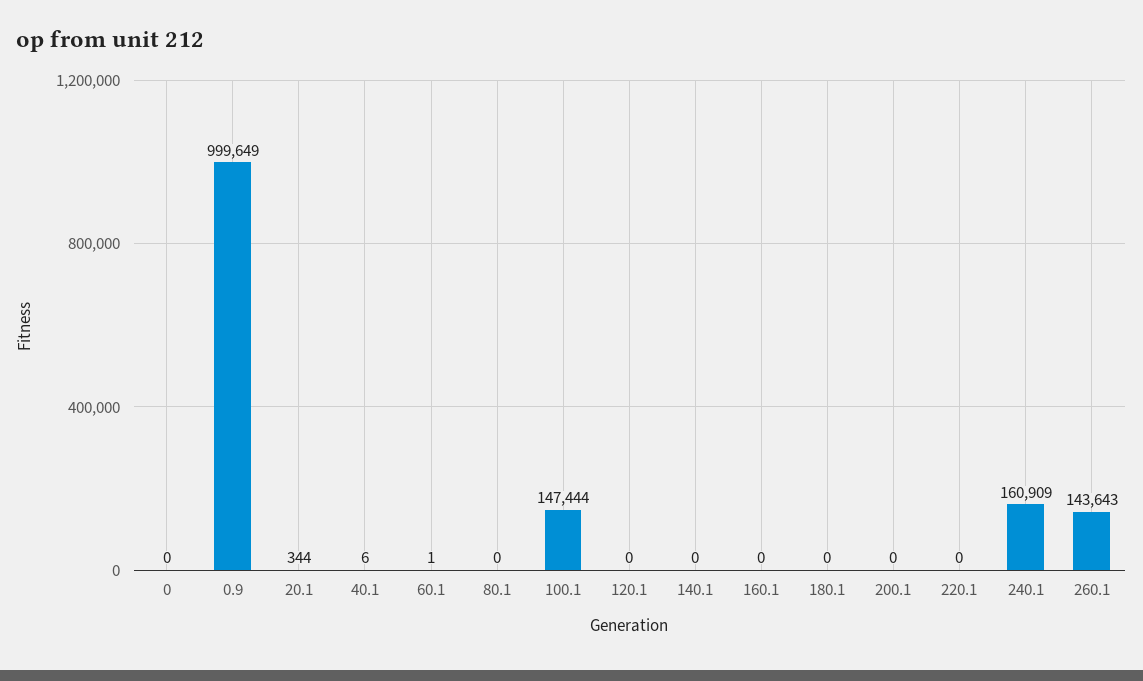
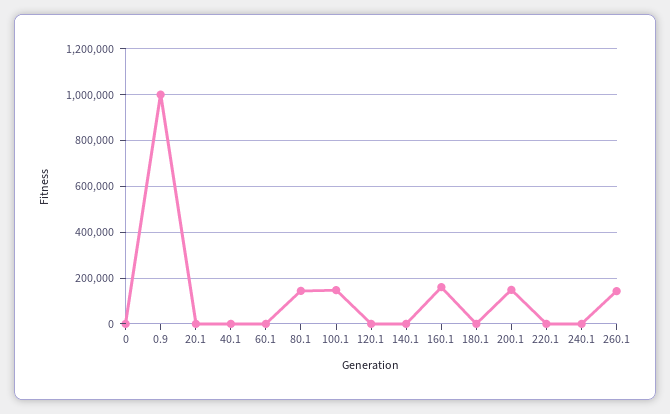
  {
    "0": 0,
    "0.9": 999649,
    "20.1": 344,
    "40.1": 6,
    "60.1": 1,
-   "80.1": 0,
+   "80.1": 150000,
    "100.1": 147444,
    "120.1": 0,
    "140.1": 0,
-   "160.1": 0,
+   "160.1": 150000,
    "180.1": 0,
-   "200.1": 0,
+   "200.1": 150000,
    "220.1": 0,
-   "240.1": 160909,
+   "240.1": 0,
    "260.1": 143643
  }

